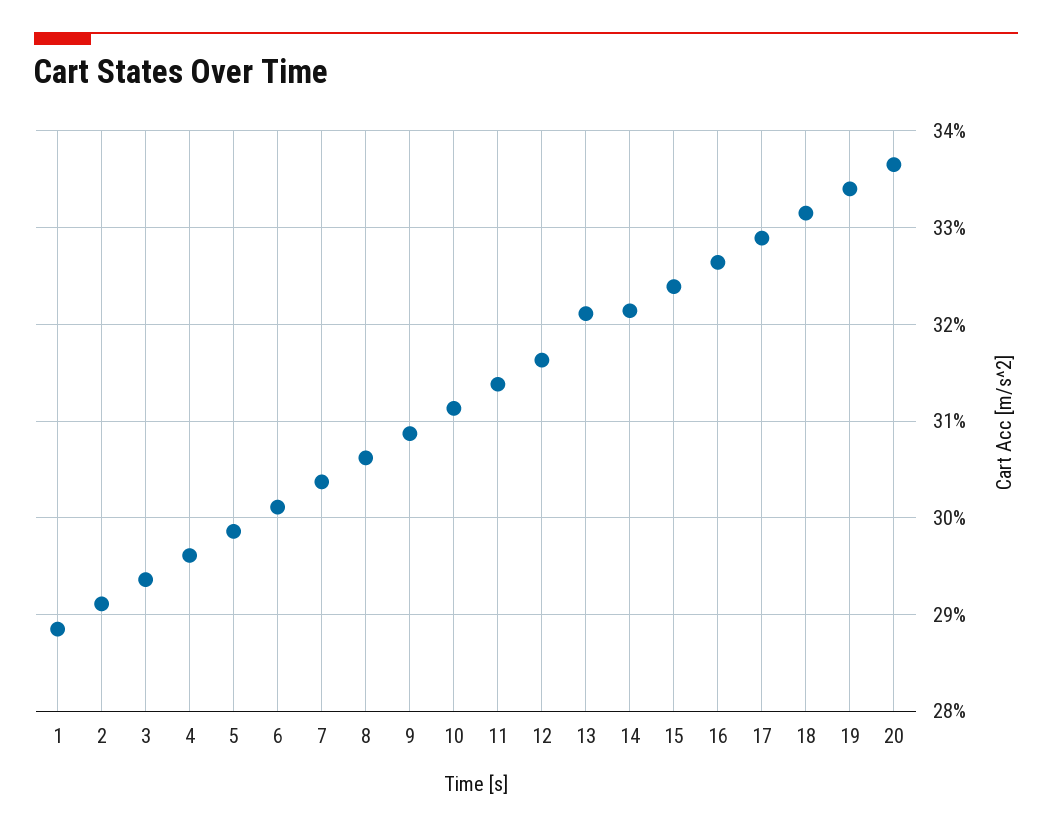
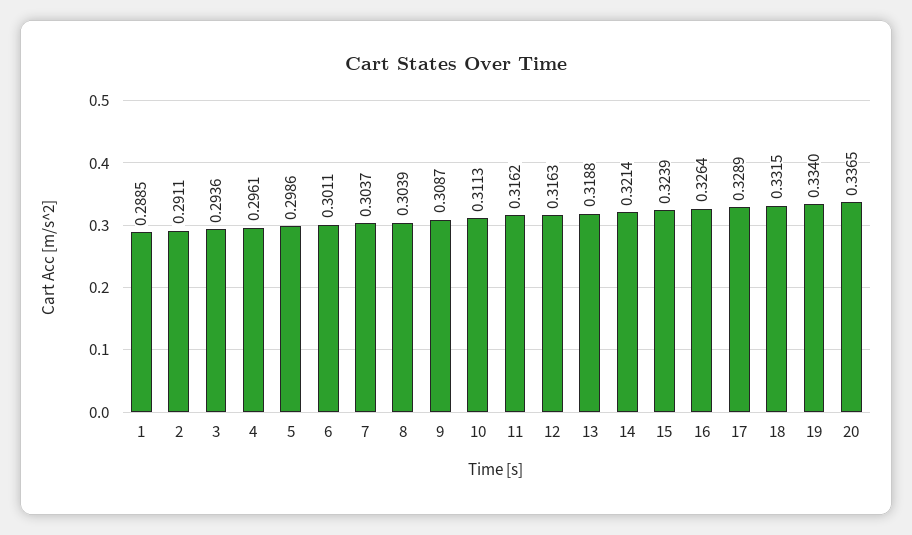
  {
    "1": 0.2885,
    "2": 0.2911,
    "3": 0.2936,
    "4": 0.2961,
    "5": 0.2986,
    "6": 0.3011,
    "7": 0.3037,
-   "8": 0.306,
+   "8": 0.3039,
    "9": 0.3087,
    "10": 0.3113,
-   "11": 0.314,
+   "11": 0.3162,
    "12": 0.3163,
-   "13": 0.321,
+   "13": 0.3188,
    "14": 0.3214,
    "15": 0.3239,
    "16": 0.3264,
    "17": 0.3289,
    "18": 0.3315,
    "19": 0.334,
    "20": 0.3365
  }

